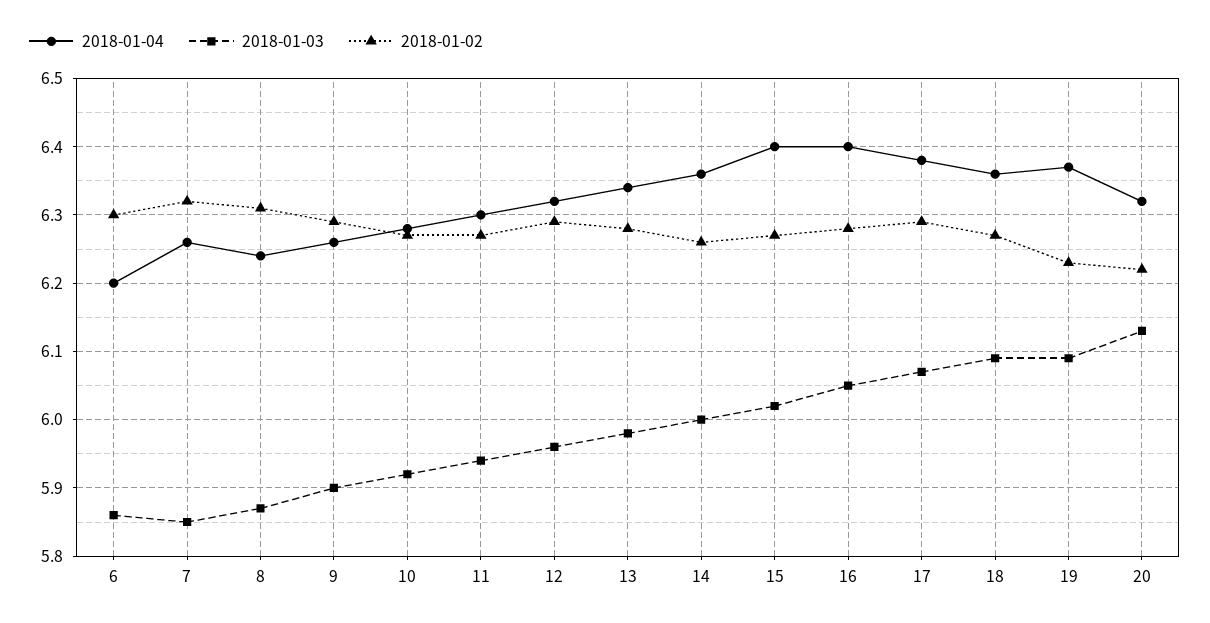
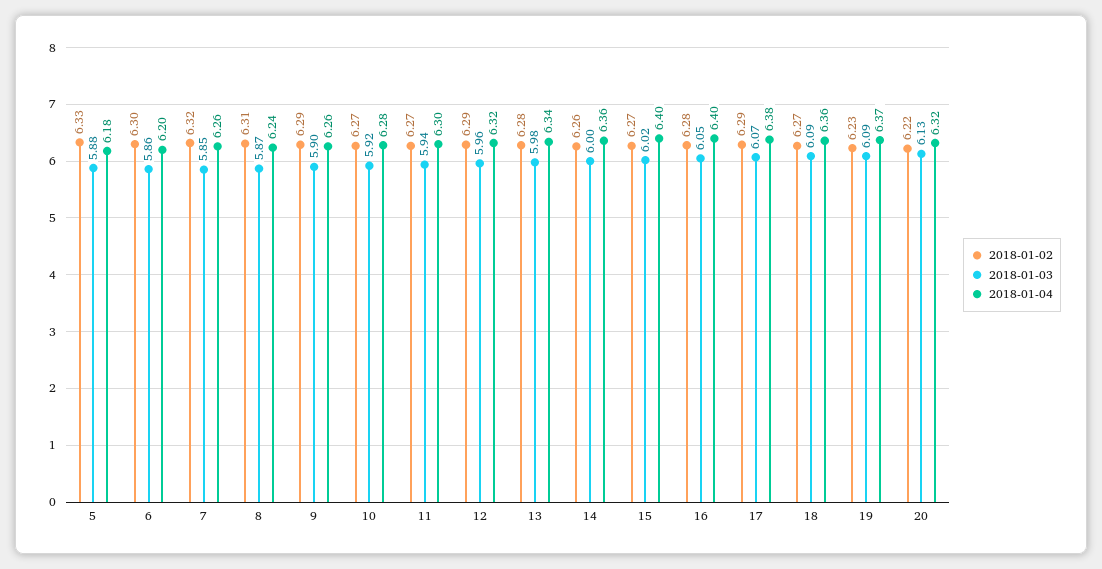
  {
    "2018-01-04": {
      "6": 6.2,
      "7": 6.26,
      "8": 6.24,
      "9": 6.26,
      "10": 6.28,
      "11": 6.3,
      "12": 6.32,
      "13": 6.34,
      "14": 6.36,
      "15": 6.4,
      "16": 6.4,
      "17": 6.38,
      "18": 6.36,
      "19": 6.37,
-     "20": 6.32
+     "20": 6.32,
+     "5": 6.18
    },
    "2018-01-03": {
      "6": 5.86,
      "7": 5.85,
      "8": 5.87,
      "9": 5.9,
      "10": 5.92,
      "11": 5.94,
      "12": 5.96,
      "13": 5.98,
      "14": 6,
      "15": 6.02,
      "16": 6.05,
      "17": 6.07,
      "18": 6.09,
      "19": 6.09,
-     "20": 6.13
+     "20": 6.13,
+     "5": 5.88
    },
    "2018-01-02": {
      "6": 6.3,
      "7": 6.32,
      "8": 6.31,
      "9": 6.29,
      "10": 6.27,
      "11": 6.27,
      "12": 6.29,
      "13": 6.28,
      "14": 6.26,
      "15": 6.27,
      "16": 6.28,
      "17": 6.29,
      "18": 6.27,
      "19": 6.23,
-     "20": 6.22
+     "20": 6.22,
+     "5": 6.33
    }
  }

